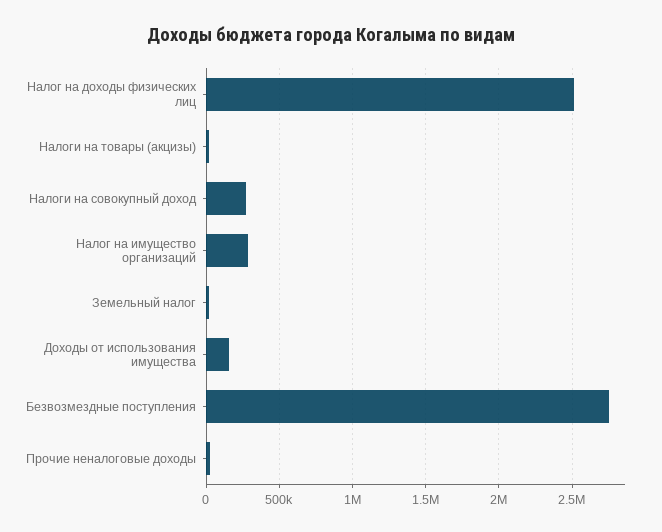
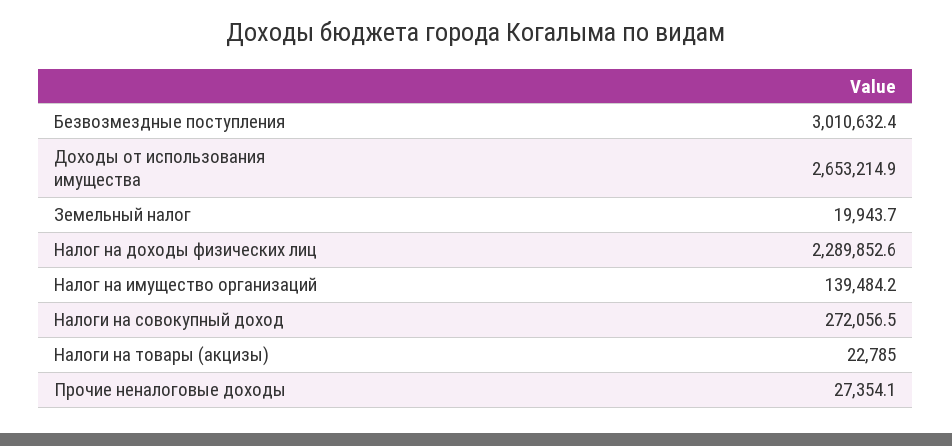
  {
-   "Налог на доходы физических лиц": 2500000,
+   "Налог на доходы физических лиц": 2289852.6,
    "Налоги на товары (акцизы)": 22785,
    "Налоги на совокупный доход": 272056.5,
-   "Налог на имущество организаций": 300000,
+   "Налог на имущество организаций": 139484.2,
    "Земельный налог": 19943.7,
-   "Доходы от использования имущества": 150000,
+   "Доходы от использования имущества": 2653214.9,
-   "Безвозмездные поступления": 2750000,
+   "Безвозмездные поступления": 3010632.4,
    "Прочие неналоговые доходы": 27354.1
  }

